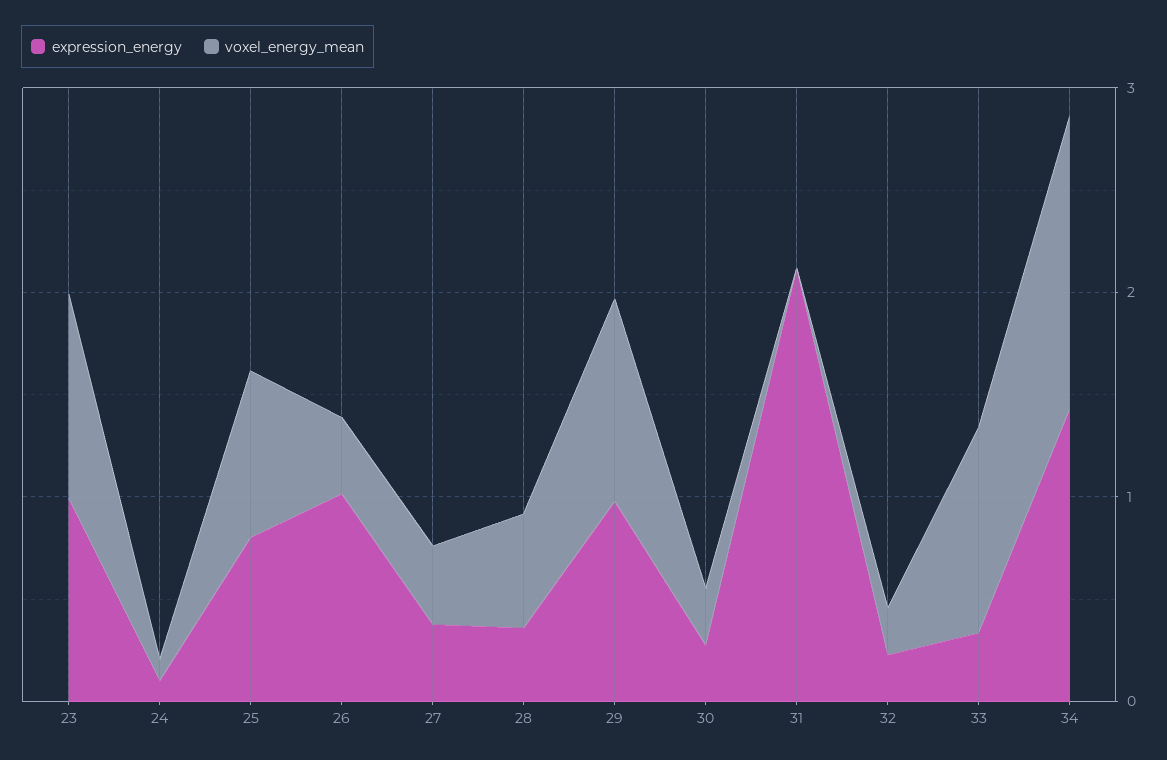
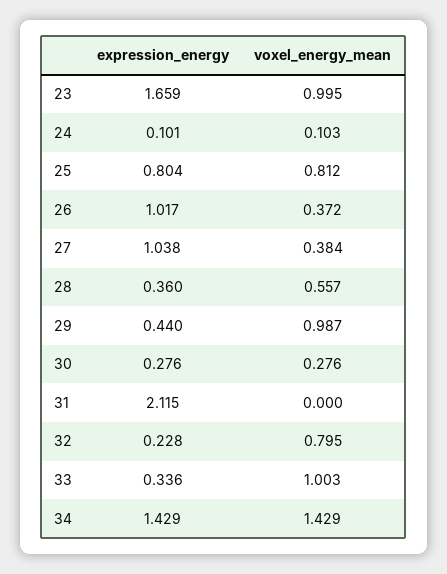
  {
    "expression_energy": {
-     "23": 1,
+     "23": 1.659,
      "24": 0.101,
      "25": 0.804,
      "26": 1.017,
-     "27": 0.4,
+     "27": 1.038,
      "28": 0.36,
-     "29": 1,
+     "29": 0.44,
      "30": 0.276,
      "31": 2.115,
      "32": 0.228,
      "33": 0.336,
      "34": 1.429
    },
    "voxel_energy_mean": {
      "23": 0.995,
      "24": 0.103,
      "25": 0.812,
      "26": 0.372,
      "27": 0.384,
      "28": 0.557,
      "29": 0.987,
      "30": 0.276,
      "31": 0,
-     "32": 0.2,
+     "32": 0.795,
      "33": 1.003,
      "34": 1.429
    }
  }

